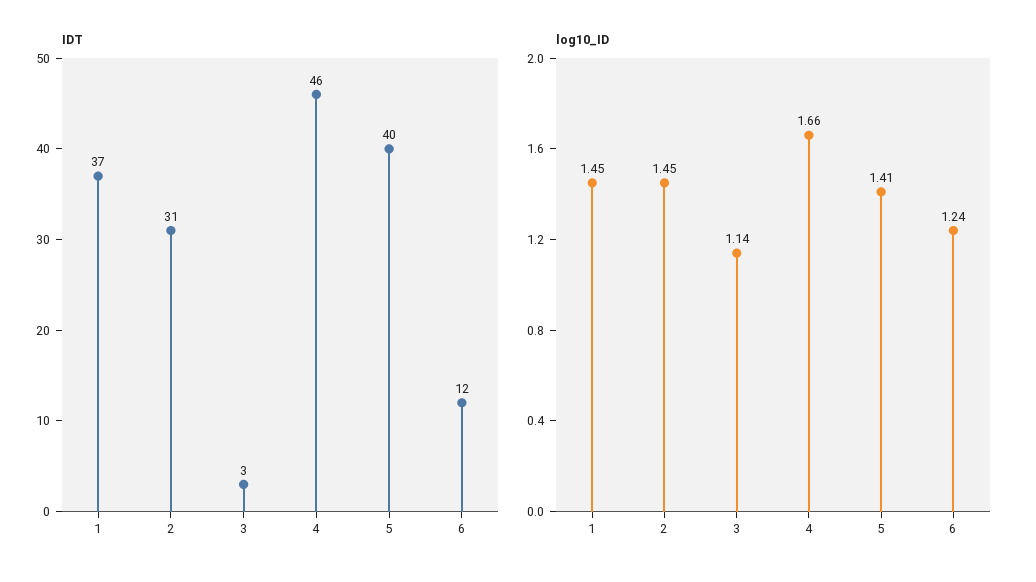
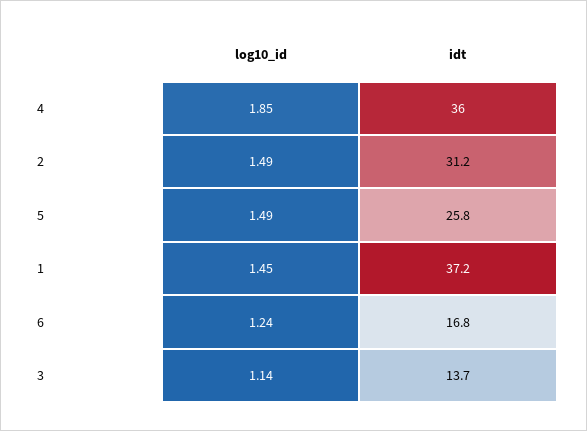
  {
    "IDT": {
      "1": 37.2,
      "2": 31.2,
-     "3": 3,
+     "3": 13.7,
-     "4": 46,
+     "4": 36,
-     "5": 40,
+     "5": 25.8,
-     "6": 12
+     "6": 16.8
    },
    "log10_ID": {
      "1": 1.45,
-     "2": 1.45,
+     "2": 1.49,
      "3": 1.14,
-     "4": 1.66,
+     "4": 1.85,
-     "5": 1.41,
+     "5": 1.49,
      "6": 1.24
    }
  }

